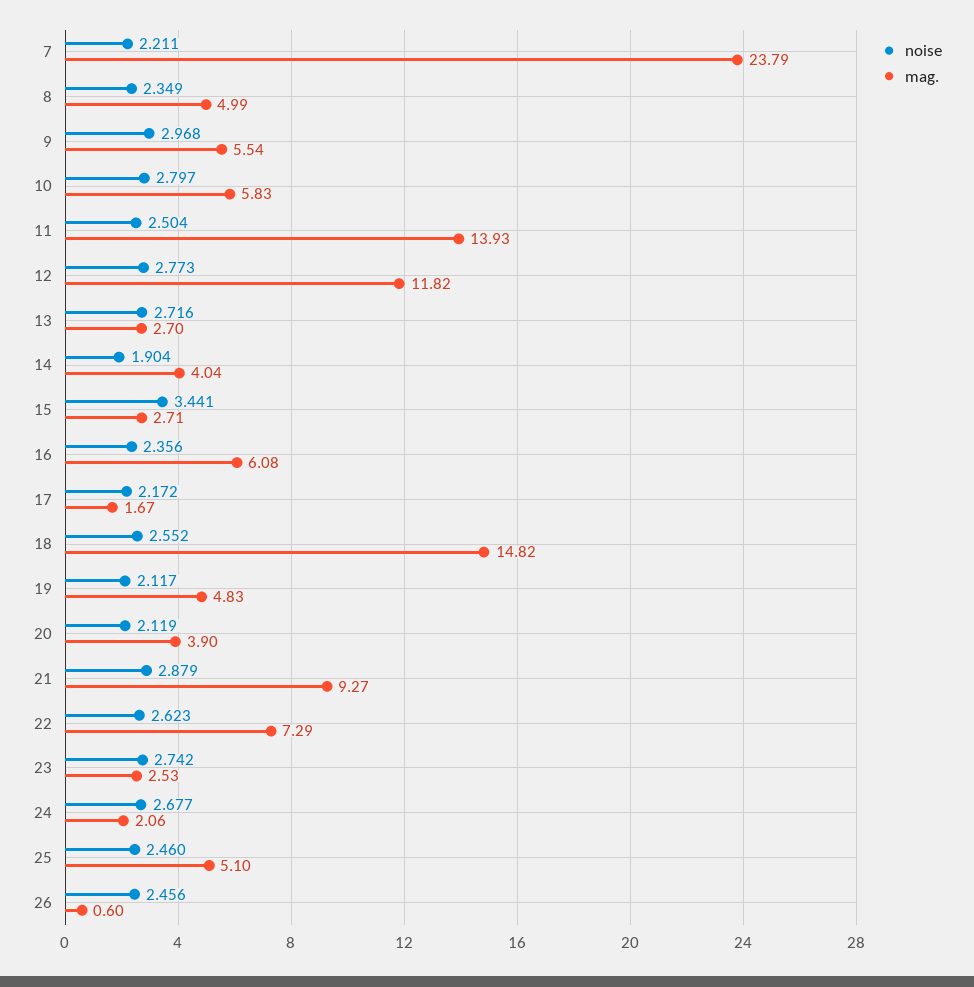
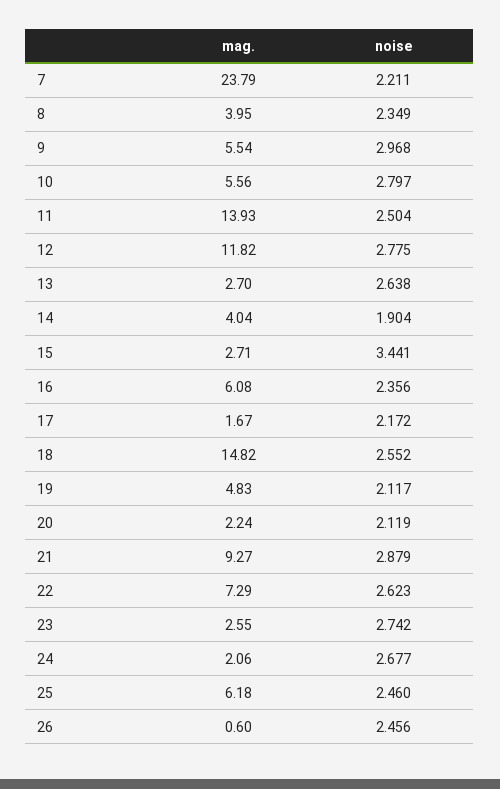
  {
    "noise": {
      "7": 2.211,
      "8": 2.349,
      "9": 2.968,
      "10": 2.797,
      "11": 2.504,
-     "12": 2.773,
+     "12": 2.775,
-     "13": 2.716,
+     "13": 2.638,
      "14": 1.904,
      "15": 3.441,
      "16": 2.356,
      "17": 2.172,
      "18": 2.552,
      "19": 2.117,
      "20": 2.119,
      "21": 2.879,
      "22": 2.623,
      "23": 2.742,
      "24": 2.677,
      "25": 2.46,
      "26": 2.456
    },
    "mag.": {
      "7": 23.79,
-     "8": 4.99,
+     "8": 3.95,
      "9": 5.54,
-     "10": 5.83,
+     "10": 5.56,
      "11": 13.93,
      "12": 11.82,
      "13": 2.7,
      "14": 4.04,
      "15": 2.71,
      "16": 6.08,
      "17": 1.67,
      "18": 14.82,
      "19": 4.83,
-     "20": 3.9,
+     "20": 2.24,
      "21": 9.27,
      "22": 7.29,
-     "23": 2.53,
+     "23": 2.55,
      "24": 2.06,
-     "25": 5.1,
+     "25": 6.18,
      "26": 0.6
    }
  }

